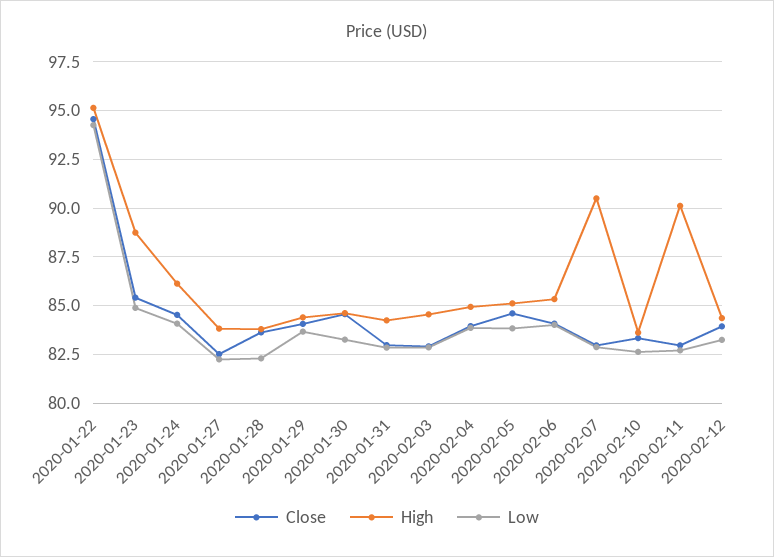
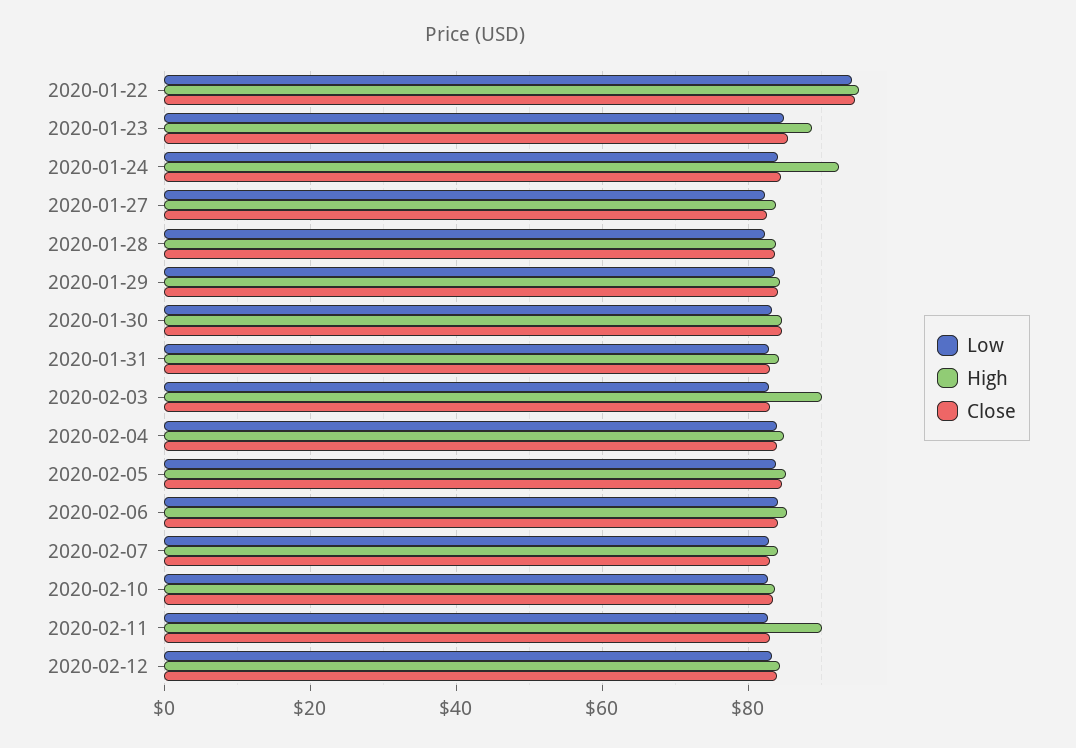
  {
    "Close": {
      "2020-01-22": 94.5,
      "2020-01-23": 85.5,
      "2020-01-24": 84.5,
      "2020-01-27": 82.5,
      "2020-01-28": 83.5,
      "2020-01-29": 84,
      "2020-01-30": 84.5,
      "2020-01-31": 83,
      "2020-02-03": 83,
      "2020-02-04": 84,
      "2020-02-05": 84.5,
      "2020-02-06": 84,
      "2020-02-07": 83,
      "2020-02-10": 83.5,
      "2020-02-11": 83,
      "2020-02-12": 84
    },
    "High": {
      "2020-01-22": 95,
      "2020-01-23": 89,
-     "2020-01-24": 86,
+     "2020-01-24": 92,
      "2020-01-27": 84,
      "2020-01-28": 84,
      "2020-01-29": 84.5,
      "2020-01-30": 84.5,
      "2020-01-31": 84,
-     "2020-02-03": 84.5,
+     "2020-02-03": 90,
      "2020-02-04": 85,
      "2020-02-05": 85,
      "2020-02-06": 85.5,
-     "2020-02-07": 90.5,
+     "2020-02-07": 84,
      "2020-02-10": 83.5,
      "2020-02-11": 90,
      "2020-02-12": 84.5
    },
    "Low": {
      "2020-01-22": 94.5,
      "2020-01-23": 85,
      "2020-01-24": 84,
      "2020-01-27": 82,
      "2020-01-28": 82.5,
      "2020-01-29": 83.5,
      "2020-01-30": 83.5,
      "2020-01-31": 83,
      "2020-02-03": 83,
      "2020-02-04": 84,
      "2020-02-05": 84,
      "2020-02-06": 84,
      "2020-02-07": 83,
      "2020-02-10": 82.5,
      "2020-02-11": 82.5,
      "2020-02-12": 83
    }
  }

